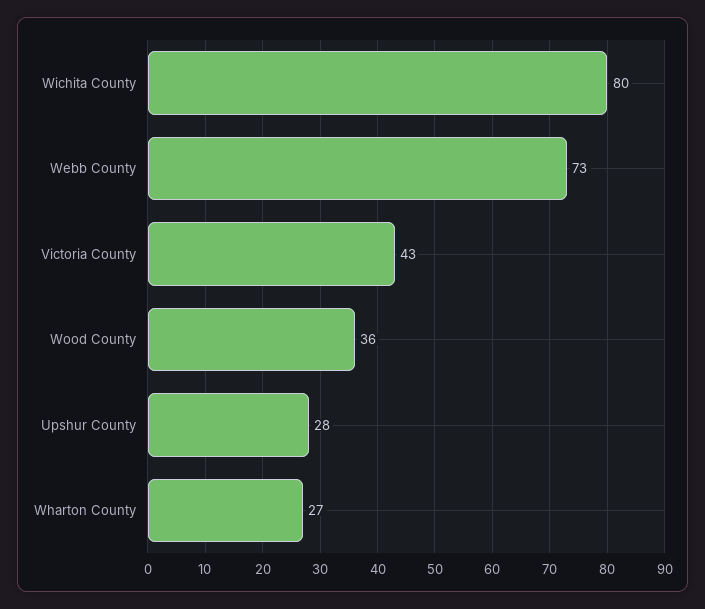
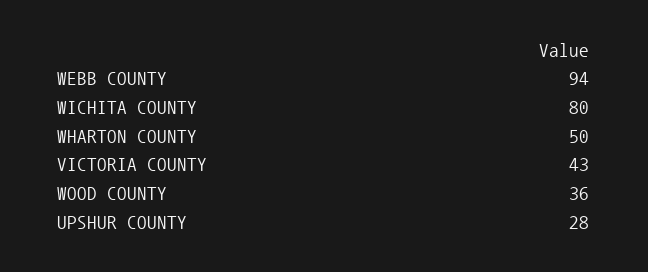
  {
    "Wichita County": 80,
-   "Webb County": 73,
+   "Webb County": 94,
    "Victoria County": 43,
    "Wood County": 36,
    "Upshur County": 28,
-   "Wharton County": 27
+   "Wharton County": 50
  }

